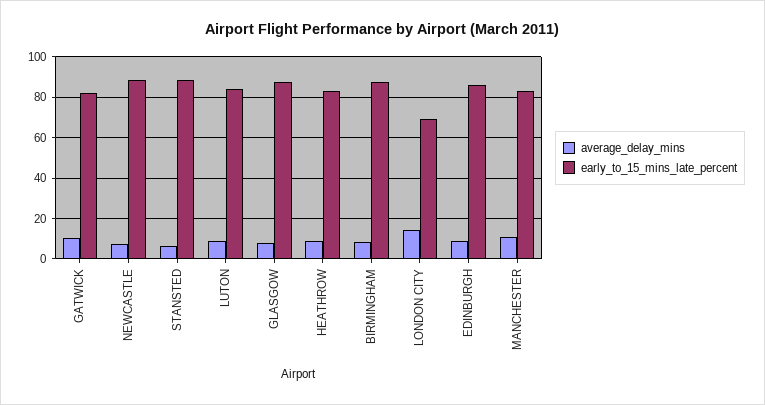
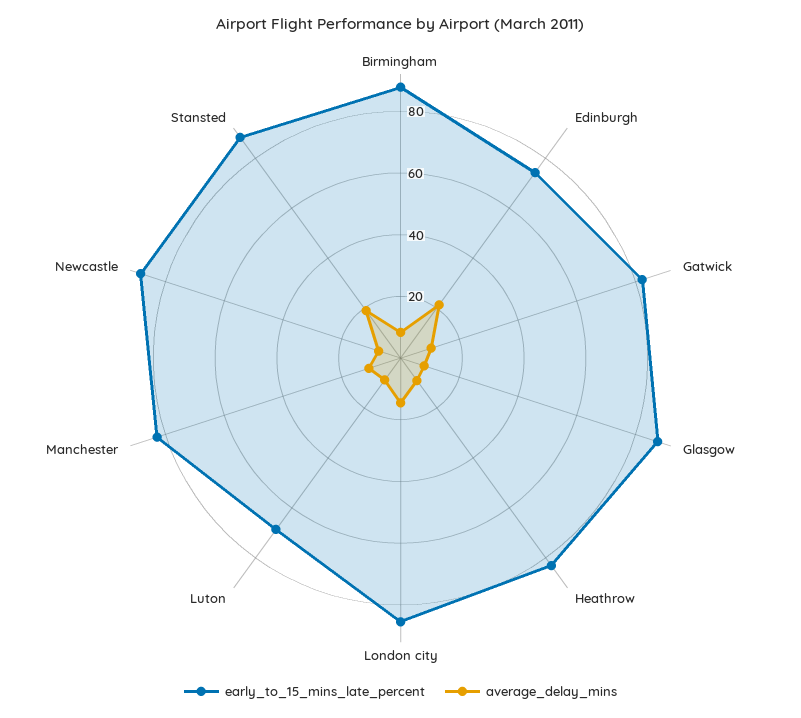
  {
    "average_delay_mins": {
      "GATWICK": 10,
      "NEWCASTLE": 5,
-     "STANSTED": 5,
+     "STANSTED": 20,
      "LUTON": 10,
      "GLASGOW": 10,
      "HEATHROW": 10,
      "BIRMINGHAM": 10,
      "LONDON CITY": 15,
-     "EDINBURGH": 10,
+     "EDINBURGH": 20,
      "MANCHESTER": 10
    },
    "early_to_15_mins_late_percent": {
      "GATWICK": 80,
      "NEWCASTLE": 90,
      "STANSTED": 90,
-     "LUTON": 85,
+     "LUTON": 70,
      "GLASGOW": 90,
      "HEATHROW": 85,
      "BIRMINGHAM": 90,
-     "LONDON CITY": 70,
+     "LONDON CITY": 85,
-     "EDINBURGH": 85,
+     "EDINBURGH": 75,
      "MANCHESTER": 85
    }
  }

